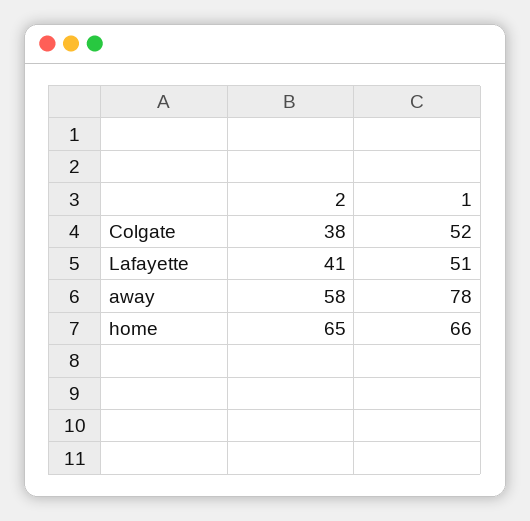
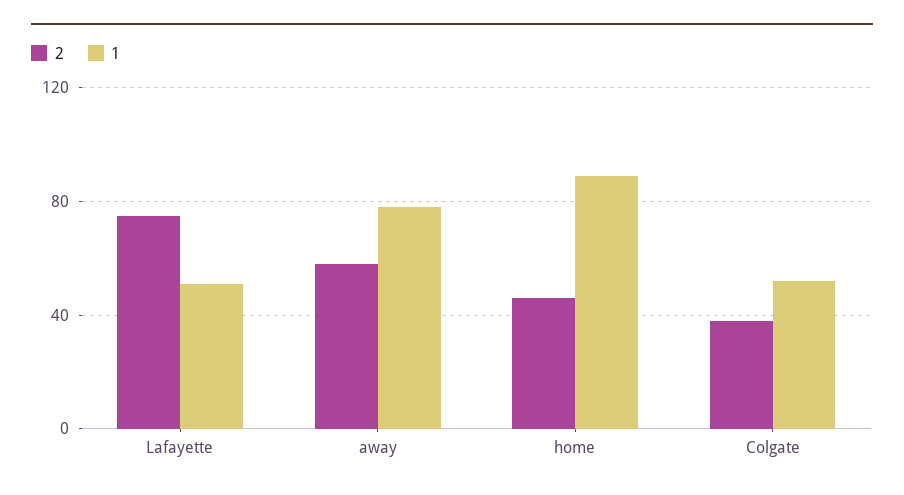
  {
    "2": {
      "Colgate": 38,
-     "Lafayette": 41,
+     "Lafayette": 75,
      "away": 58,
-     "home": 65
+     "home": 45
    },
    "1": {
      "Colgate": 52,
      "Lafayette": 51,
      "away": 78,
-     "home": 66
+     "home": 90
    }
  }

